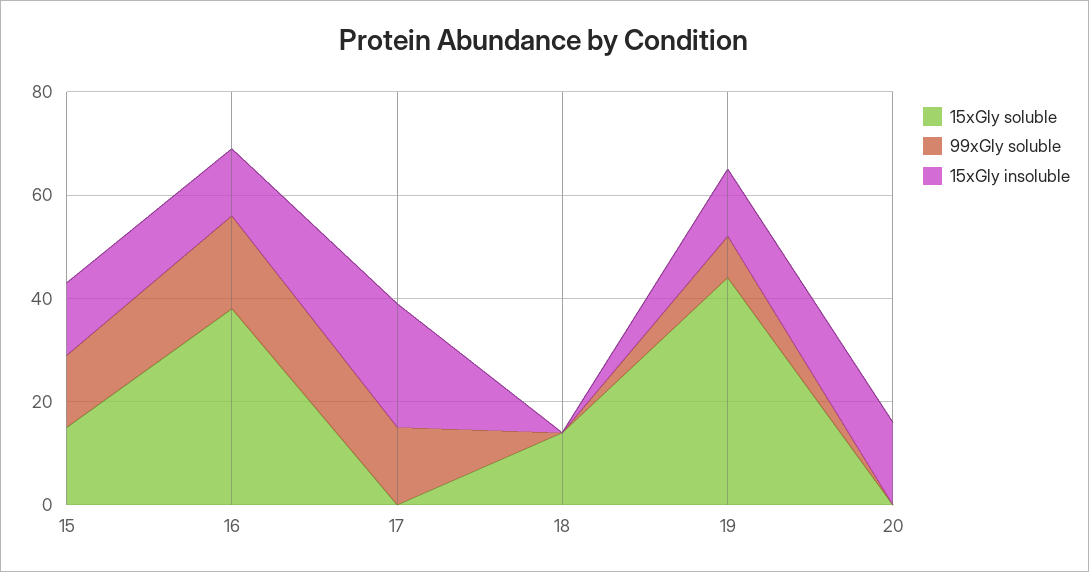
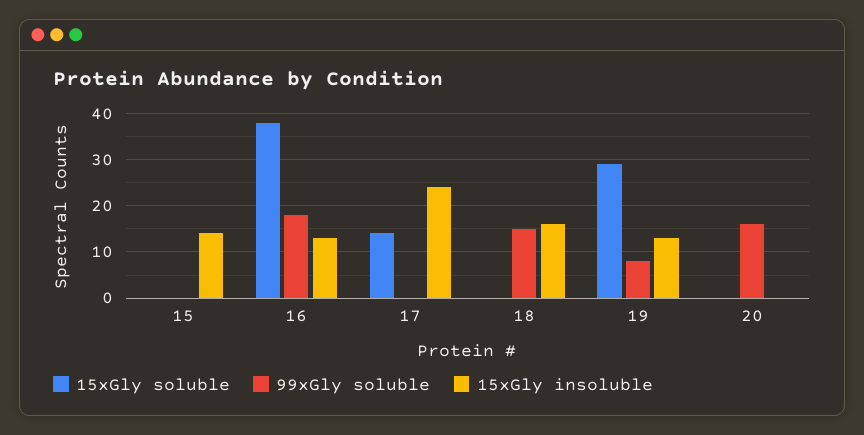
  {
    "15xGly soluble": {
-     "15": 15,
+     "15": 0,
      "16": 40,
-     "17": 0,
+     "17": 15,
-     "18": 15,
+     "18": 0,
-     "19": 45,
+     "19": 30,
      "20": 0
    },
    "99xGly soluble": {
-     "15": 15,
+     "15": 0,
      "16": 20,
-     "17": 15,
+     "17": 0,
-     "18": 0,
+     "18": 15,
      "19": 10,
-     "20": 0
+     "20": 15
    },
    "15xGly insoluble": {
      "15": 15,
      "16": 15,
      "17": 25,
-     "18": 0,
+     "18": 15,
      "19": 15,
-     "20": 15
+     "20": 0
    }
  }

